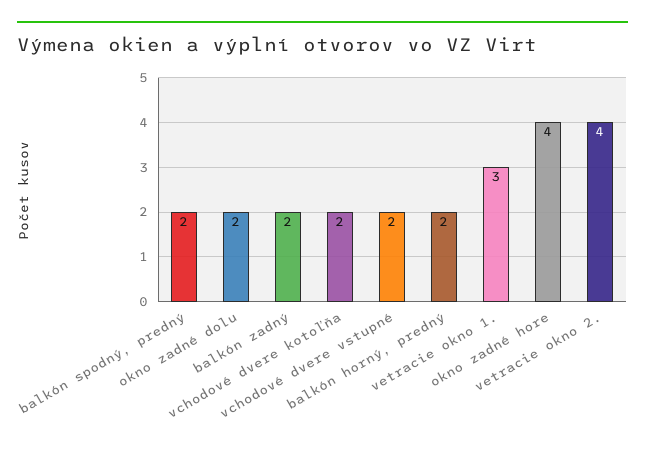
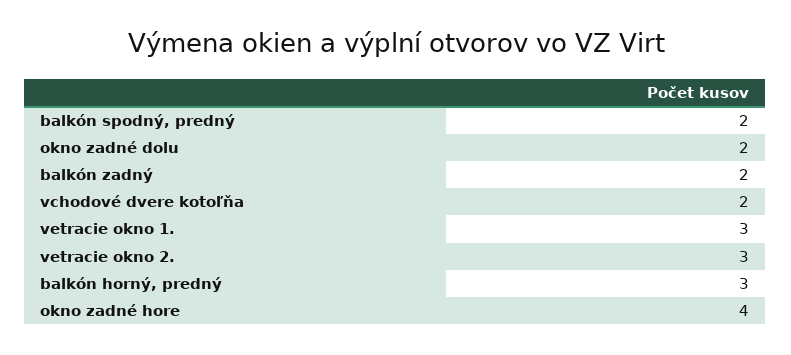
  {
    "balkón spodný, predný": 2,
    "okno zadné dolu": 2,
    "balkón zadný": 2,
    "vchodové dvere kotoľňa": 2,
-   "vchodové dvere vstupné": 2,
-   "balkón horný, predný": 2,
+   "balkón horný, predný": 3,
    "vetracie okno 1.": 3,
    "okno zadné hore": 4,
-   "vetracie okno 2.": 4
+   "vetracie okno 2.": 3
  }

